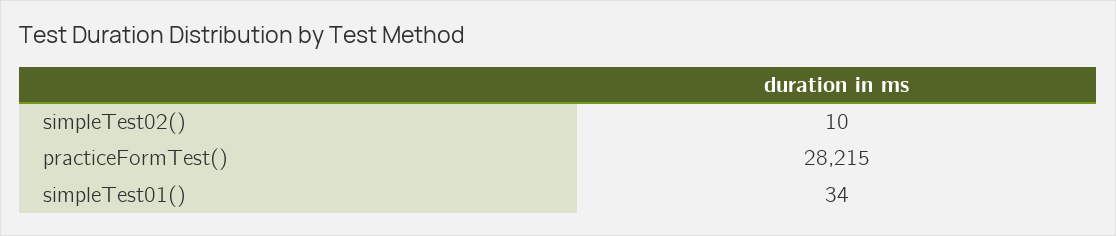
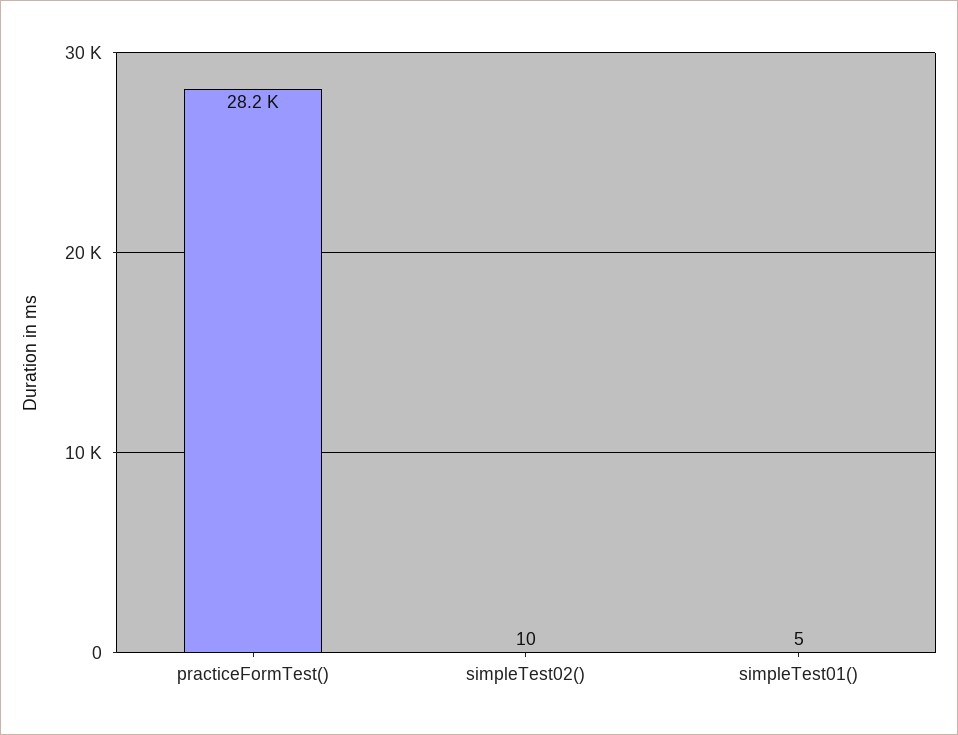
  {
    "simpleTest02()": 10,
    "practiceFormTest()": 28215,
-   "simpleTest01()": 34
+   "simpleTest01()": 5
  }

